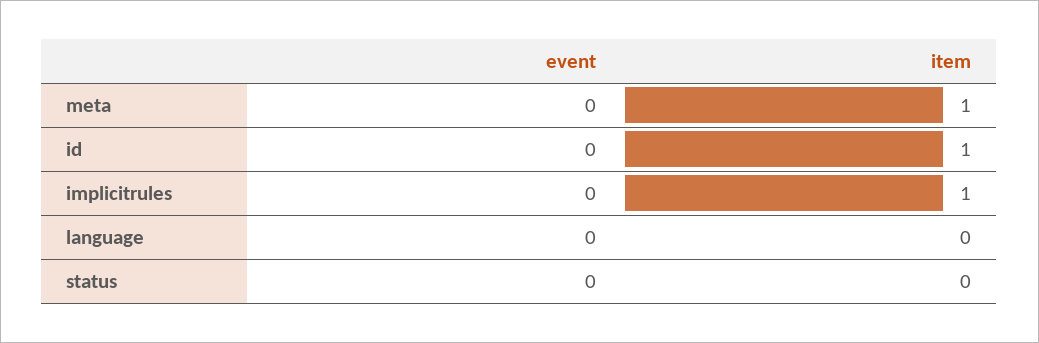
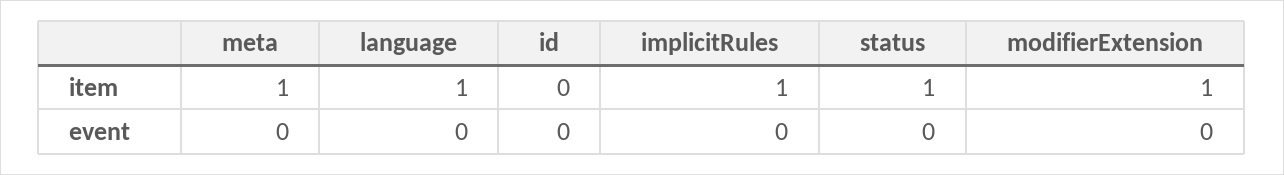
  {
    "event": {
      "meta": 0,
      "id": 0,
      "implicitrules": 0,
      "language": 0,
-     "status": 0
+     "status": 0,
+     "modifierExtension": 0
    },
    "item": {
      "meta": 1,
-     "id": 1,
+     "id": 0,
      "implicitrules": 1,
-     "language": 0,
+     "language": 1,
-     "status": 0
+     "status": 1,
+     "modifierExtension": 1
    }
  }

